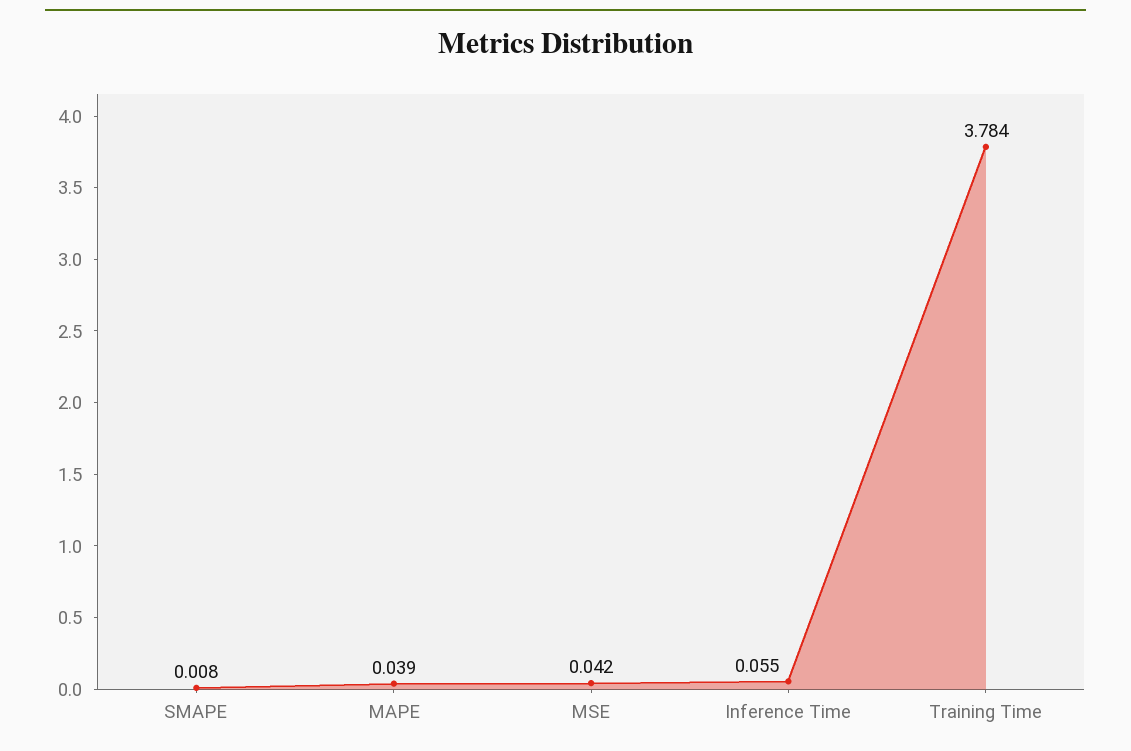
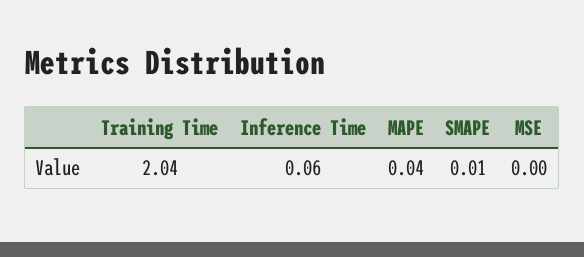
  {
    "SMAPE": 0.008,
    "MAPE": 0.039,
-   "MSE": 0.042,
+   "MSE": 0,
    "Inference Time": 0.055,
-   "Training Time": 3.784
+   "Training Time": 2.04
  }

